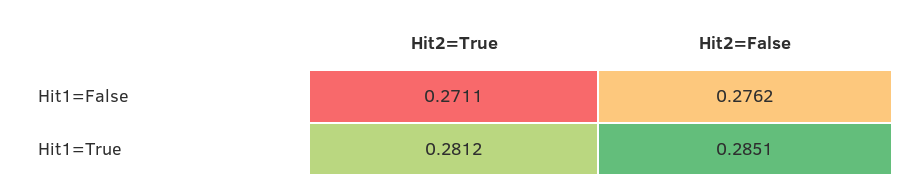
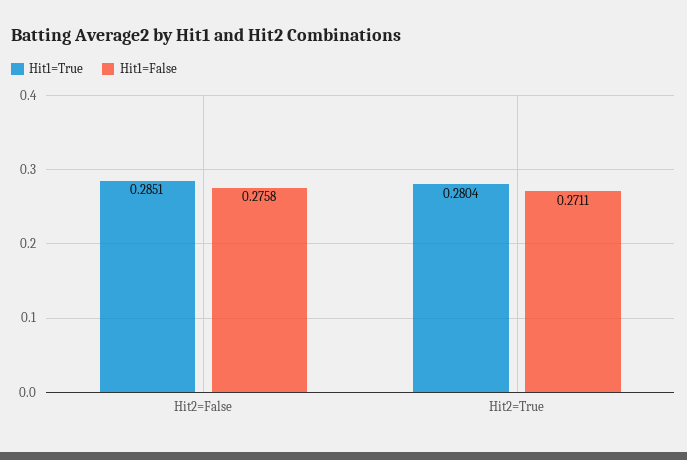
  {
    "Hit1=False": {
      "Hit2=True": 0.2711,
-     "Hit2=False": 0.2762
+     "Hit2=False": 0.2758
    },
    "Hit1=True": {
-     "Hit2=True": 0.2812,
+     "Hit2=True": 0.2804,
      "Hit2=False": 0.2851
    }
  }

